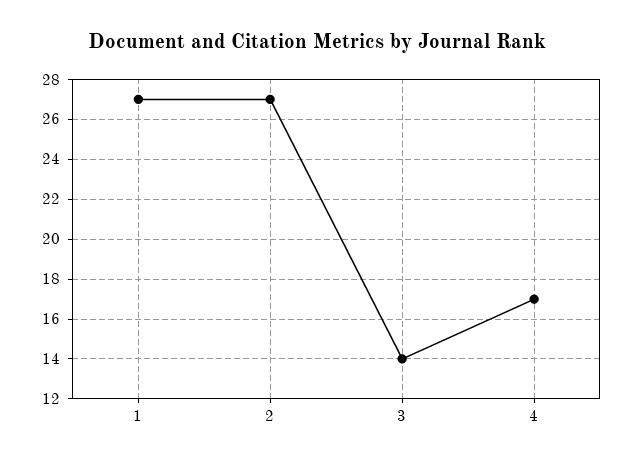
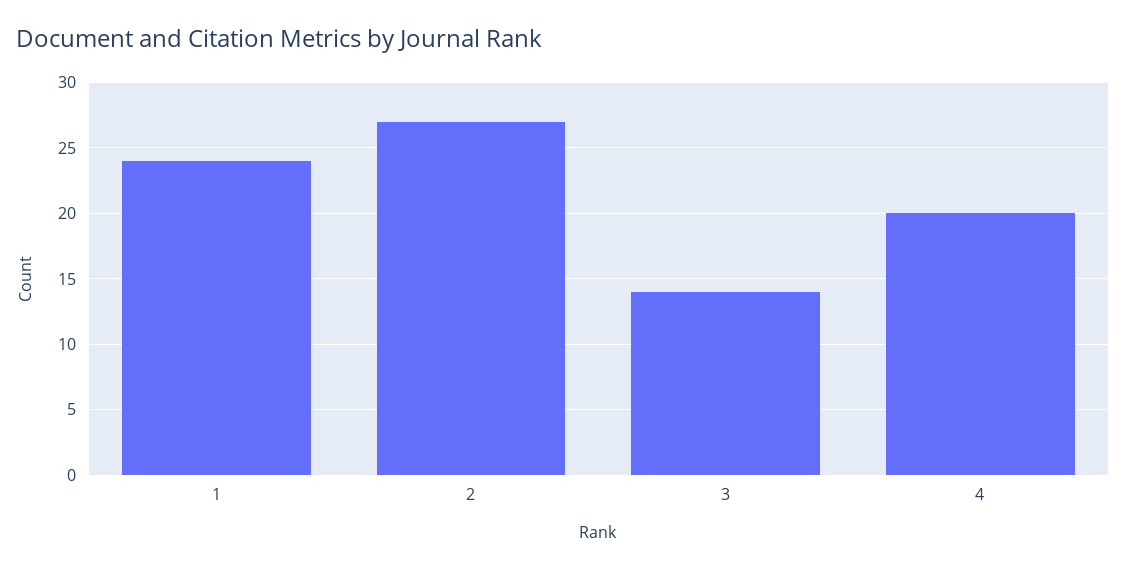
  {
-   "1": 27,
+   "1": 24,
    "2": 27,
    "3": 14,
-   "4": 17
+   "4": 20
  }

